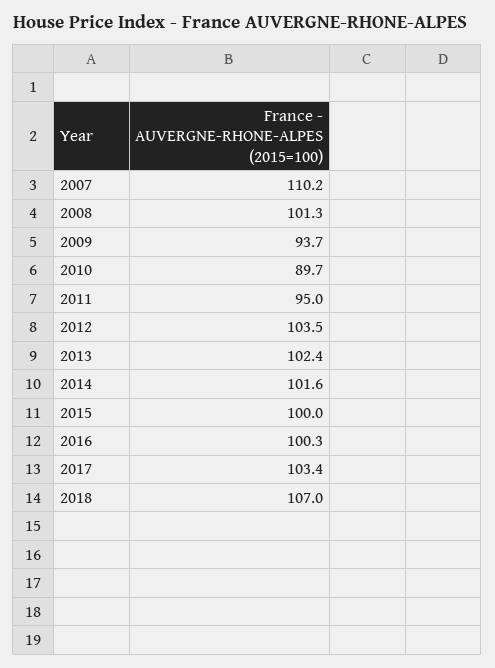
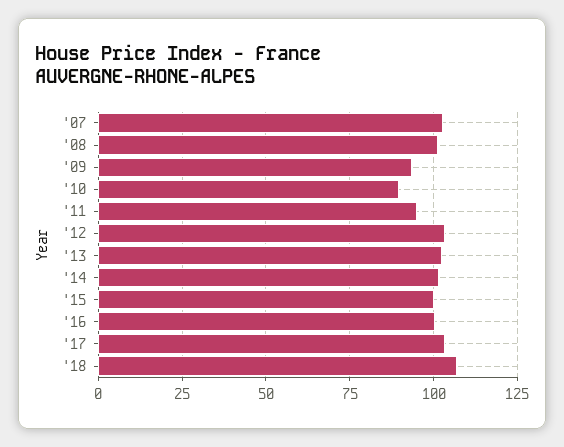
  {
-   "2007": 110.2,
+   "2007": 102.5,
    "2008": 101.3,
    "2009": 93.7,
    "2010": 89.7,
    "2011": 95,
    "2012": 103.5,
    "2013": 102.4,
    "2014": 101.6,
    "2015": 100,
    "2016": 100.3,
    "2017": 103.4,
    "2018": 107
  }

